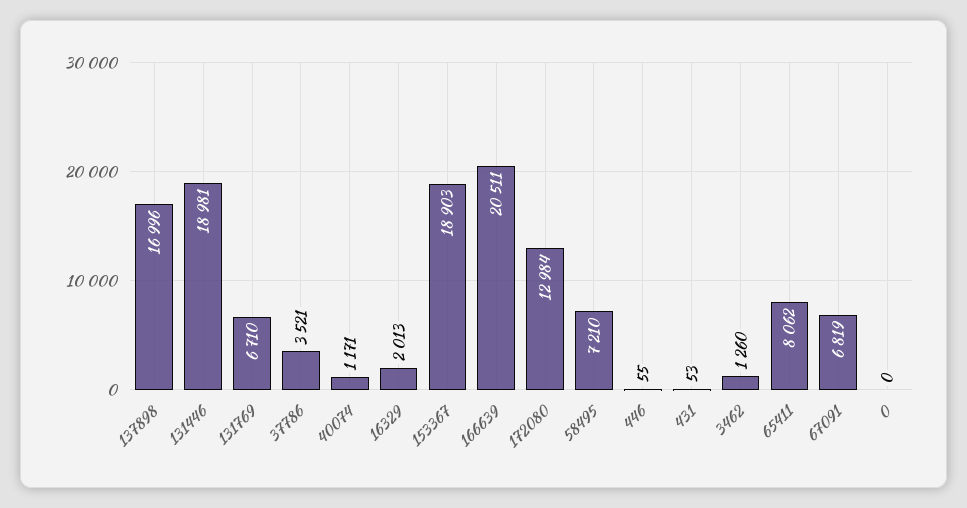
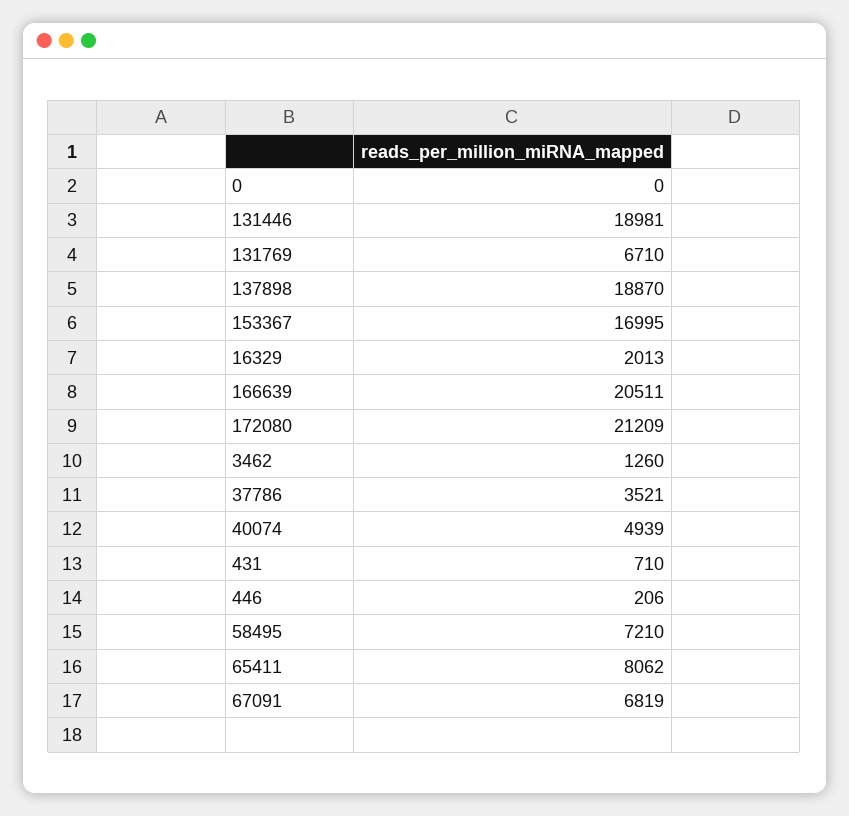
  {
-   "137898": 16996,
+   "137898": 18870,
    "131446": 18981,
    "131769": 6710,
    "37786": 3521,
-   "40074": 1171,
+   "40074": 4939,
    "16329": 2013,
-   "153367": 18903,
+   "153367": 16995,
    "166639": 20511,
-   "172080": 12984,
+   "172080": 21209,
    "58495": 7210,
-   "446": 55,
+   "446": 206,
-   "431": 53,
+   "431": 710,
    "3462": 1260,
    "65411": 8062,
    "67091": 6819,
    "0": 0
  }

